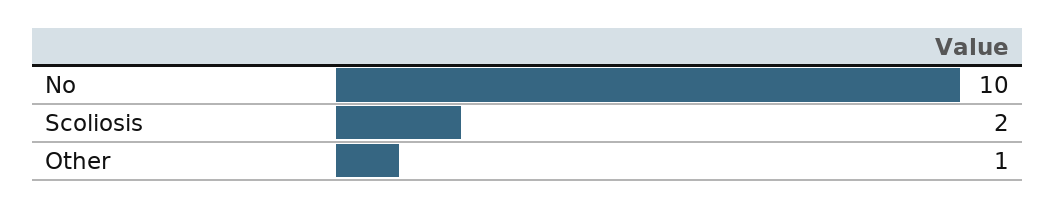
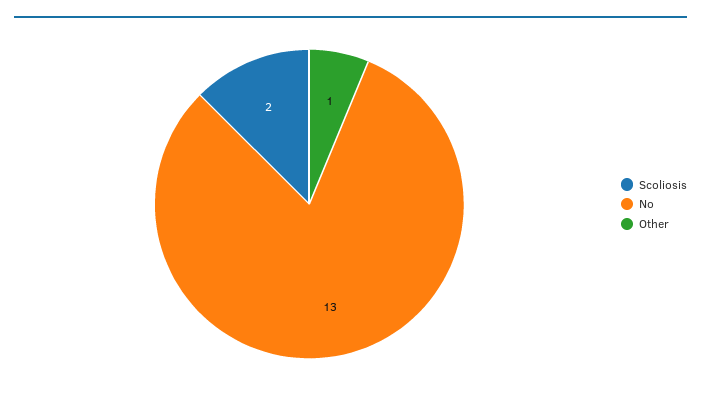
  {
-   "No": 10,
+   "No": 13,
    "Scoliosis": 2,
    "Other": 1
  }

